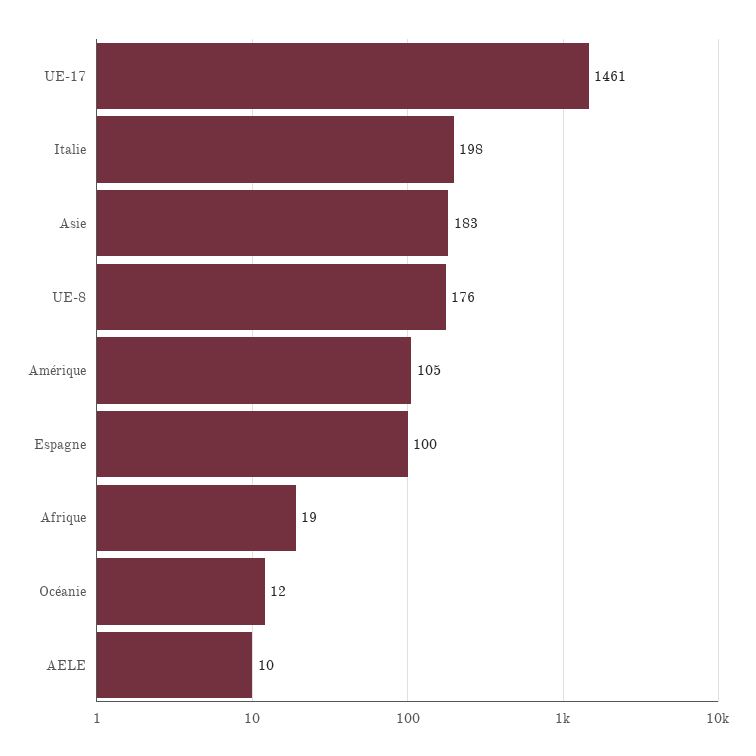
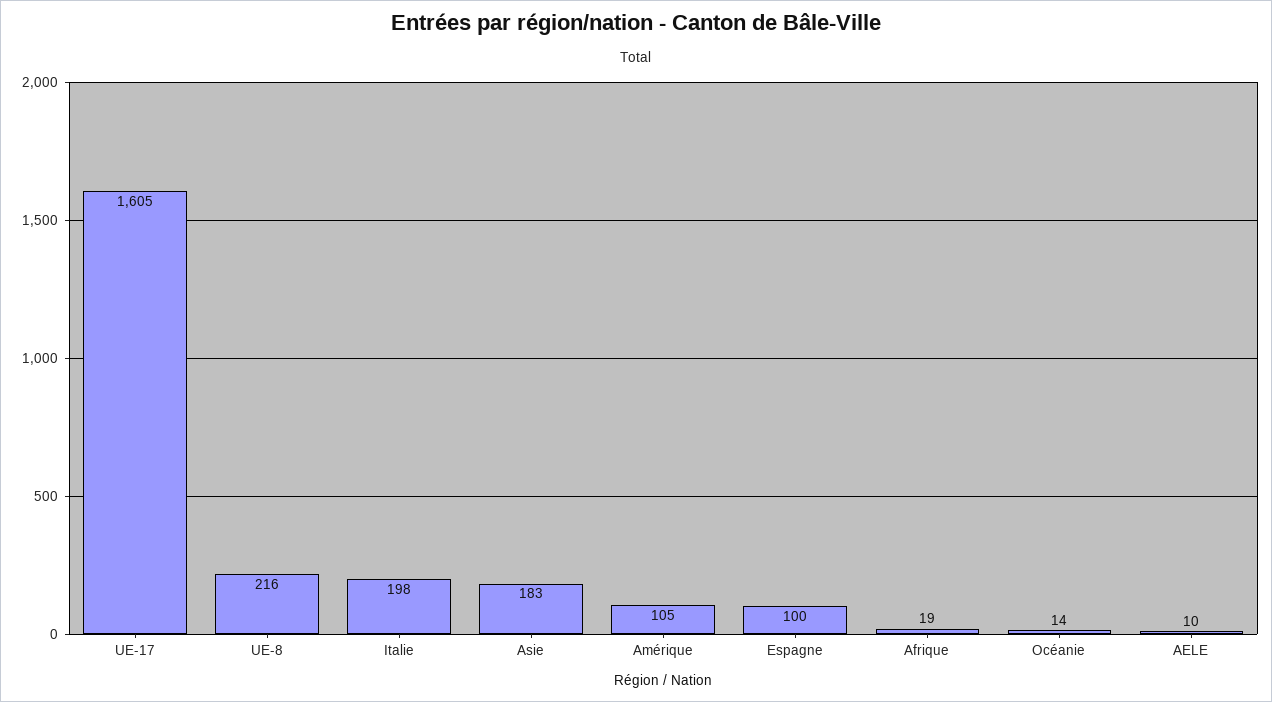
  {
-   "UE-17": 1461,
+   "UE-17": 1605,
    "Italie": 198,
    "Asie": 183,
-   "UE-8": 176,
+   "UE-8": 216,
    "Amérique": 105,
    "Espagne": 100,
    "Afrique": 19,
-   "Océanie": 12,
+   "Océanie": 14,
    "AELE": 10
  }

